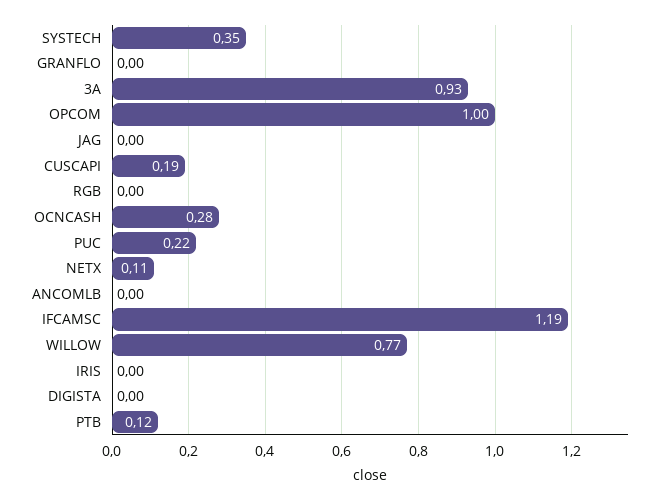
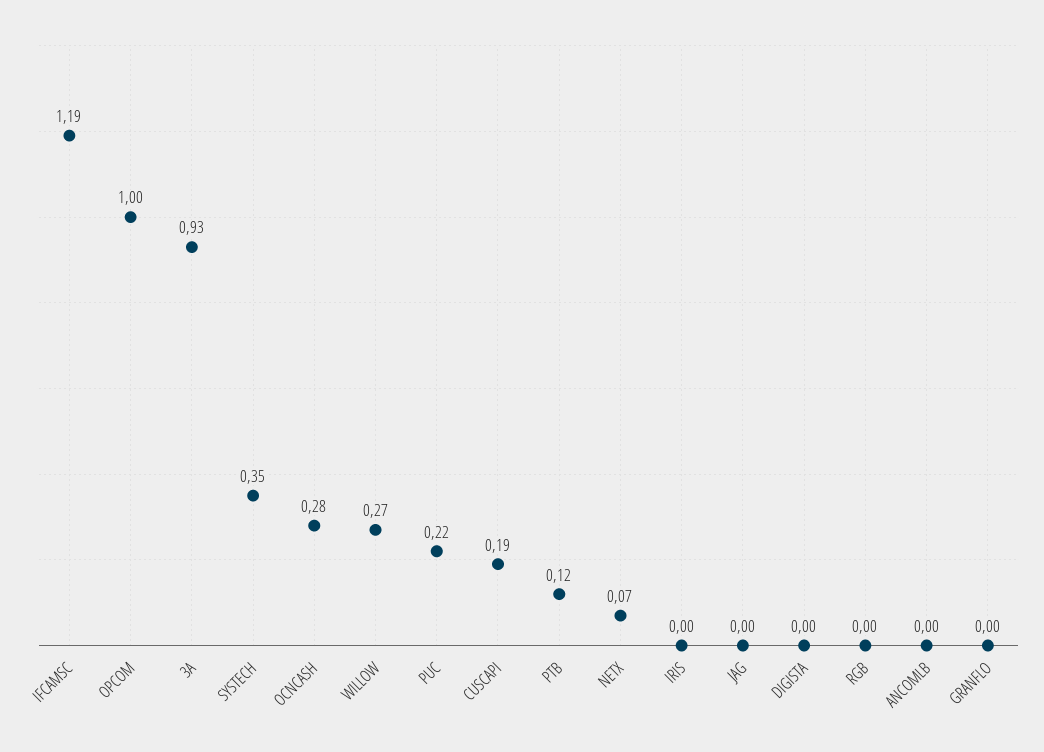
  {
    "SYSTECH": 0.35,
    "GRANFLO": 0,
    "3A": 0.93,
    "OPCOM": 1,
    "JAG": 0,
    "CUSCAPI": 0.19,
    "RGB": 0,
    "OCNCASH": 0.28,
    "PUC": 0.22,
-   "NETX": 0.11,
+   "NETX": 0.07,
    "ANCOMLB": 0,
    "IFCAMSC": 1.19,
-   "WILLOW": 0.77,
+   "WILLOW": 0.27,
    "IRIS": 0,
    "DIGISTA": 0,
    "PTB": 0.12
  }

